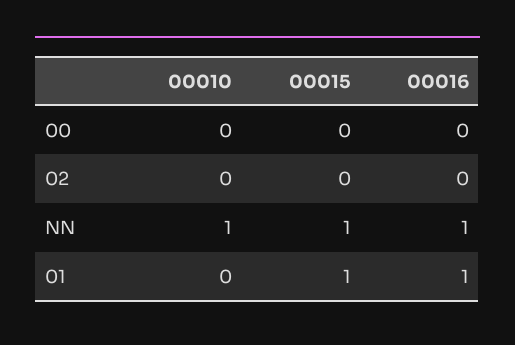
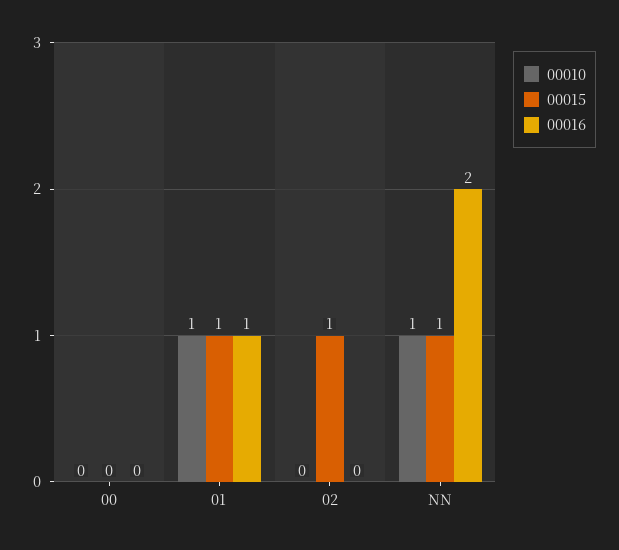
  {
    "00010": {
      "00": 0,
      "02": 0,
      "NN": 1,
-     "01": 0
+     "01": 1
    },
    "00015": {
      "00": 0,
-     "02": 0,
+     "02": 1,
      "NN": 1,
      "01": 1
    },
    "00016": {
      "00": 0,
      "02": 0,
-     "NN": 1,
+     "NN": 2,
      "01": 1
    }
  }

